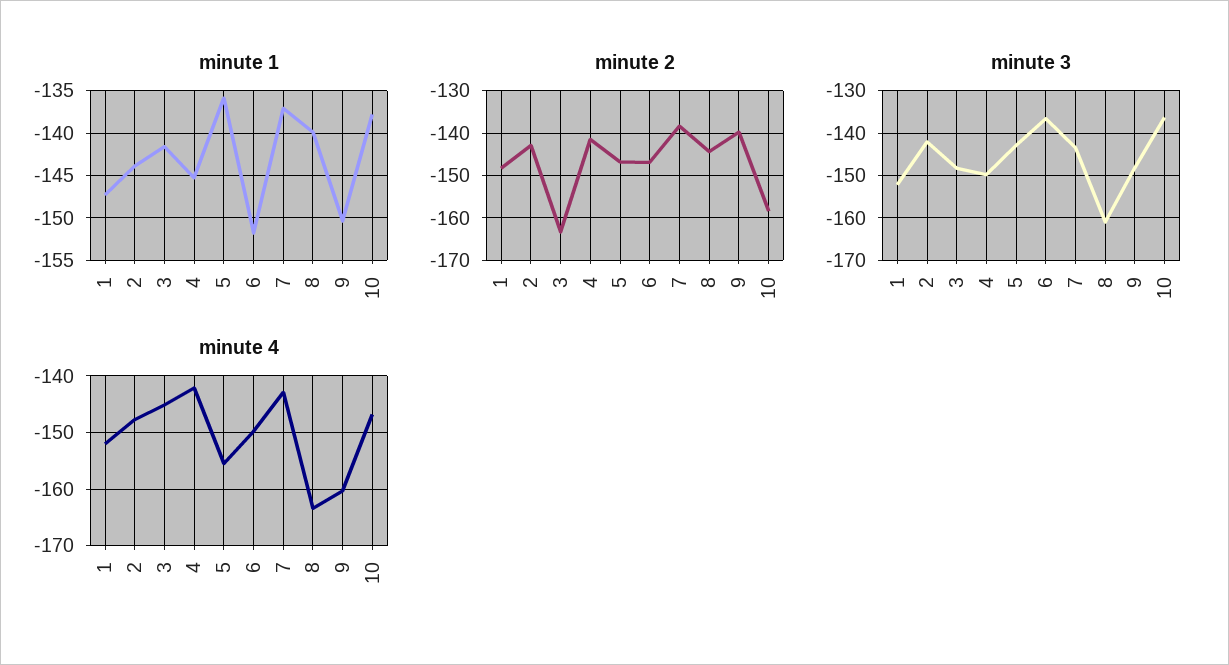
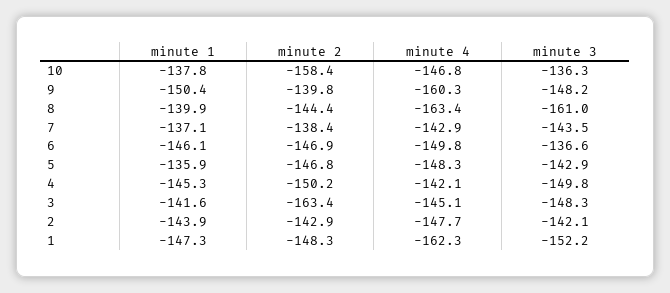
  {
    "minute 1": {
      "1": -147.3,
      "2": -143.9,
      "3": -141.6,
      "4": -145.3,
      "5": -135.9,
-     "6": -152,
+     "6": -146.1,
      "7": -137.1,
      "8": -139.9,
      "9": -150.4,
      "10": -137.8
    },
    "minute 2": {
      "1": -148.3,
      "2": -142.9,
      "3": -163.4,
-     "4": -142,
+     "4": -150.2,
      "5": -146.8,
      "6": -146.9,
      "7": -138.4,
      "8": -144.4,
      "9": -139.8,
      "10": -158.4
    },
    "minute 3": {
      "1": -152.2,
      "2": -142.1,
      "3": -148.3,
      "4": -149.8,
      "5": -142.9,
      "6": -136.6,
      "7": -143.5,
      "8": -161,
      "9": -148.2,
      "10": -136.3
    },
    "minute 4": {
-     "1": -152,
+     "1": -162.3,
      "2": -147.7,
      "3": -145.1,
      "4": -142.1,
-     "5": -156,
+     "5": -148.3,
      "6": -149.8,
      "7": -142.9,
      "8": -163.4,
      "9": -160.3,
      "10": -146.8
    }
  }

